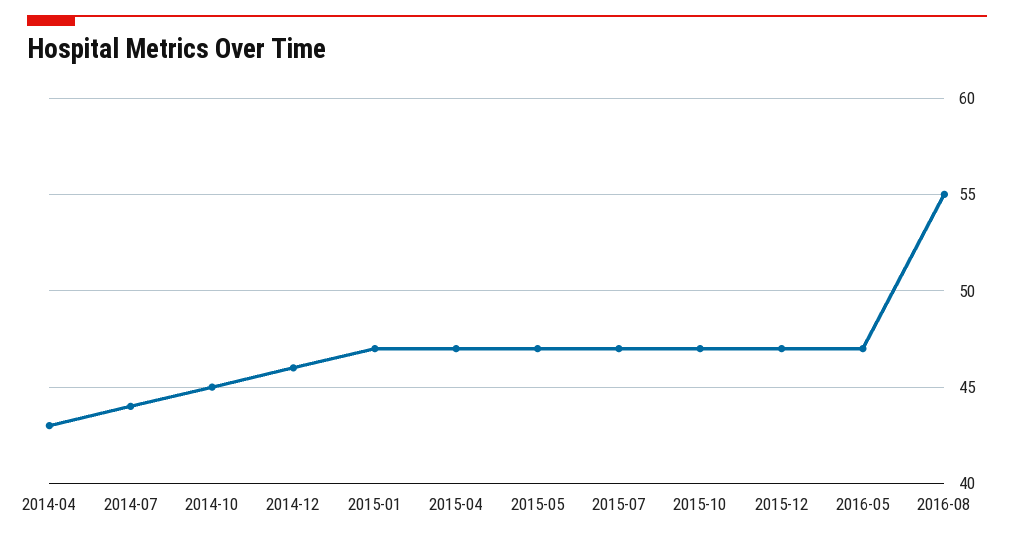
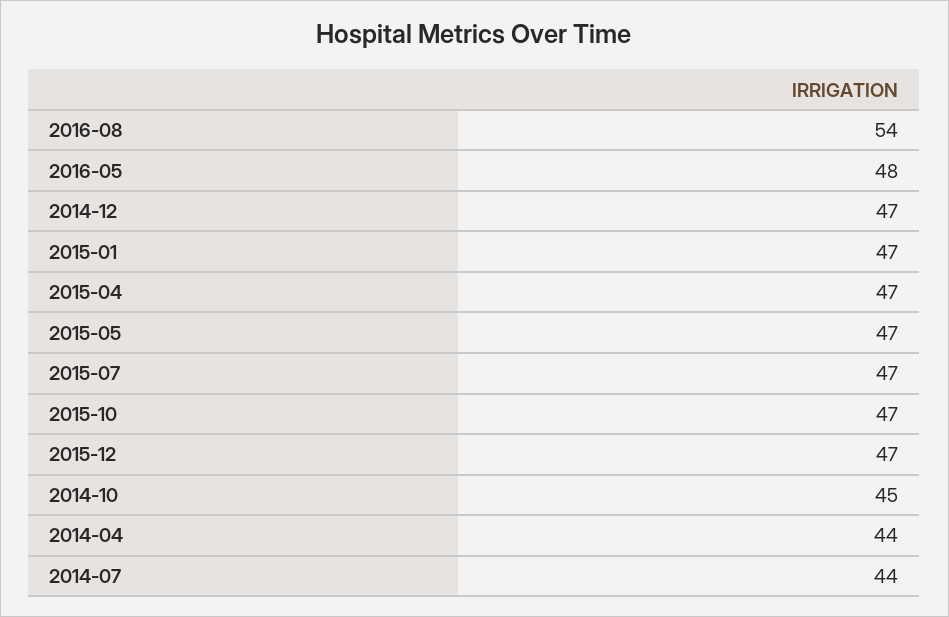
  {
-   "2014-04": 43,
+   "2014-04": 44,
    "2014-07": 44,
    "2014-10": 45,
-   "2014-12": 46,
+   "2014-12": 47,
    "2015-01": 47,
    "2015-04": 47,
    "2015-05": 47,
    "2015-07": 47,
    "2015-10": 47,
    "2015-12": 47,
-   "2016-05": 47,
+   "2016-05": 48,
-   "2016-08": 55
+   "2016-08": 54
  }

